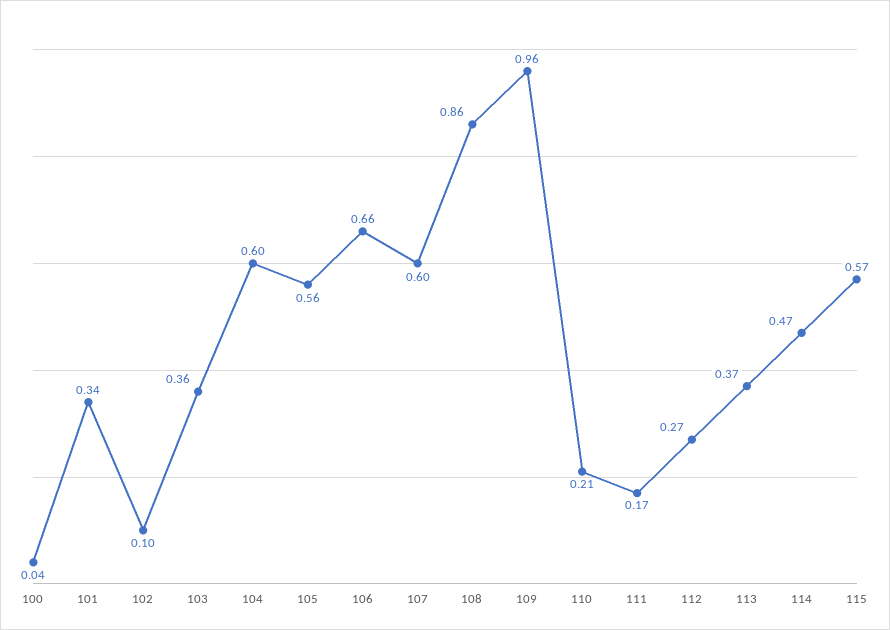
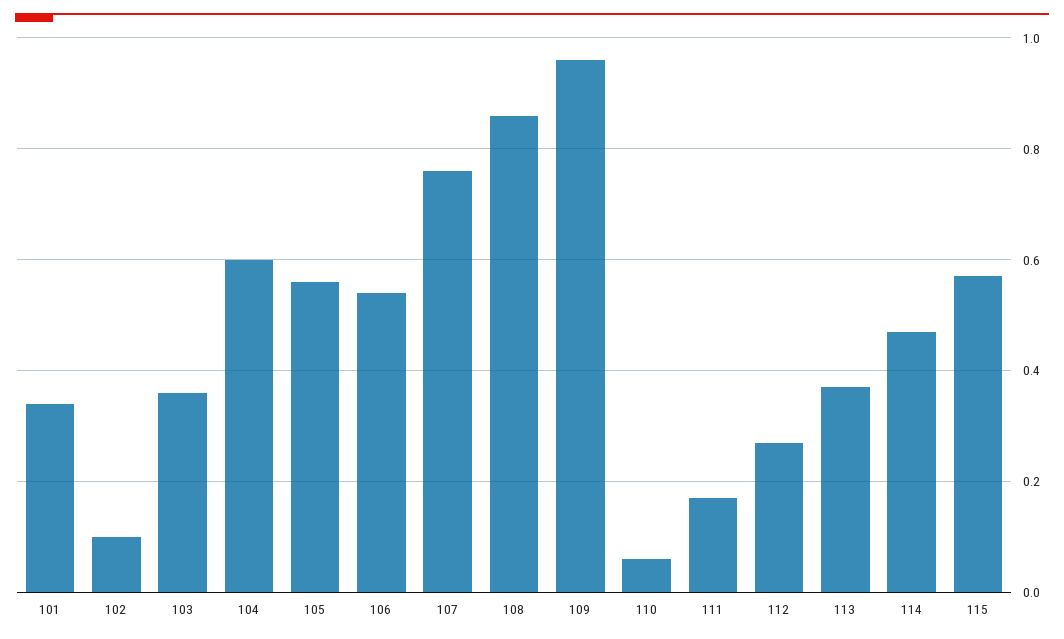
  {
-   "100": 0.04,
    "101": 0.34,
    "102": 0.1,
    "103": 0.36,
    "104": 0.6,
    "105": 0.56,
-   "106": 0.66,
+   "106": 0.55,
-   "107": 0.6,
+   "107": 0.75,
    "108": 0.86,
    "109": 0.96,
-   "110": 0.21,
+   "110": 0.05,
    "111": 0.17,
    "112": 0.27,
    "113": 0.37,
    "114": 0.47,
    "115": 0.57
  }

